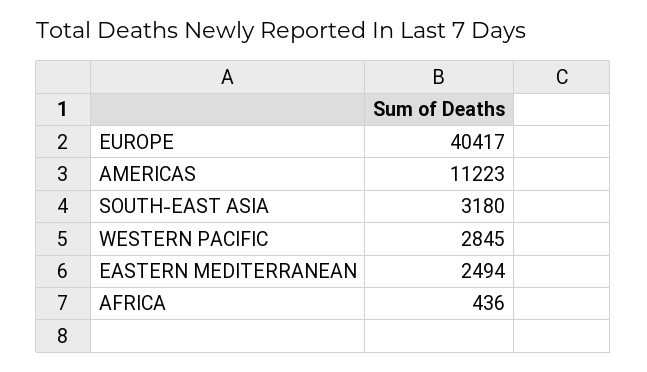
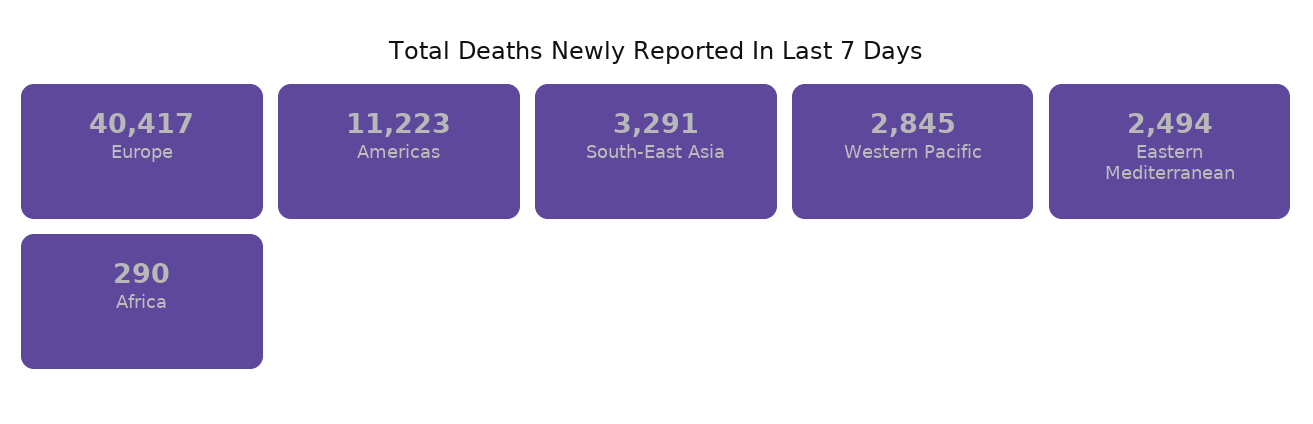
  {
    "EUROPE": 40417,
    "AMERICAS": 11223,
-   "SOUTH-EAST ASIA": 3180,
+   "SOUTH-EAST ASIA": 3291,
    "WESTERN PACIFIC": 2845,
    "EASTERN MEDITERRANEAN": 2494,
-   "AFRICA": 436
+   "AFRICA": 290
  }

